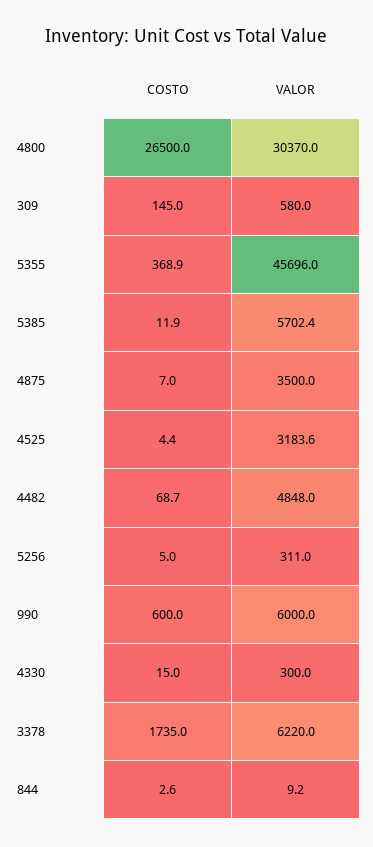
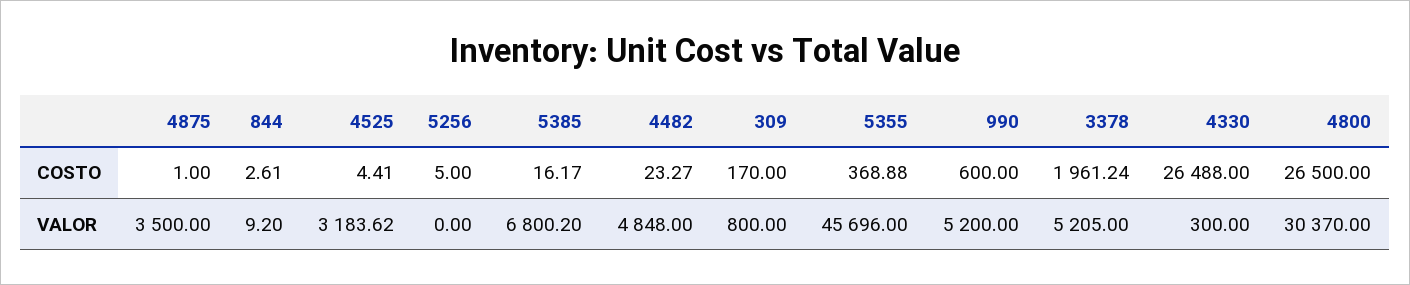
  {
    "COSTO": {
      "4800": 26500,
-     "309": 145,
+     "309": 170,
      "5355": 368.88,
-     "5385": 11.9,
+     "5385": 16.17,
-     "4875": 7,
+     "4875": 1,
      "4525": 4.41,
-     "4482": 68.7,
+     "4482": 23.27,
      "5256": 5,
      "990": 600,
-     "4330": 15,
+     "4330": 26488,
-     "3378": 1735,
+     "3378": 1961.24,
      "844": 2.61
    },
    "VALOR": {
      "4800": 30370,
-     "309": 580,
+     "309": 800,
      "5355": 45696,
-     "5385": 5702.4,
+     "5385": 6800.2,
      "4875": 3500,
      "4525": 3183.62,
      "4482": 4848,
-     "5256": 311,
+     "5256": 0,
-     "990": 6000,
+     "990": 5200,
      "4330": 300,
-     "3378": 6220,
+     "3378": 5205,
      "844": 9.2
    }
  }

